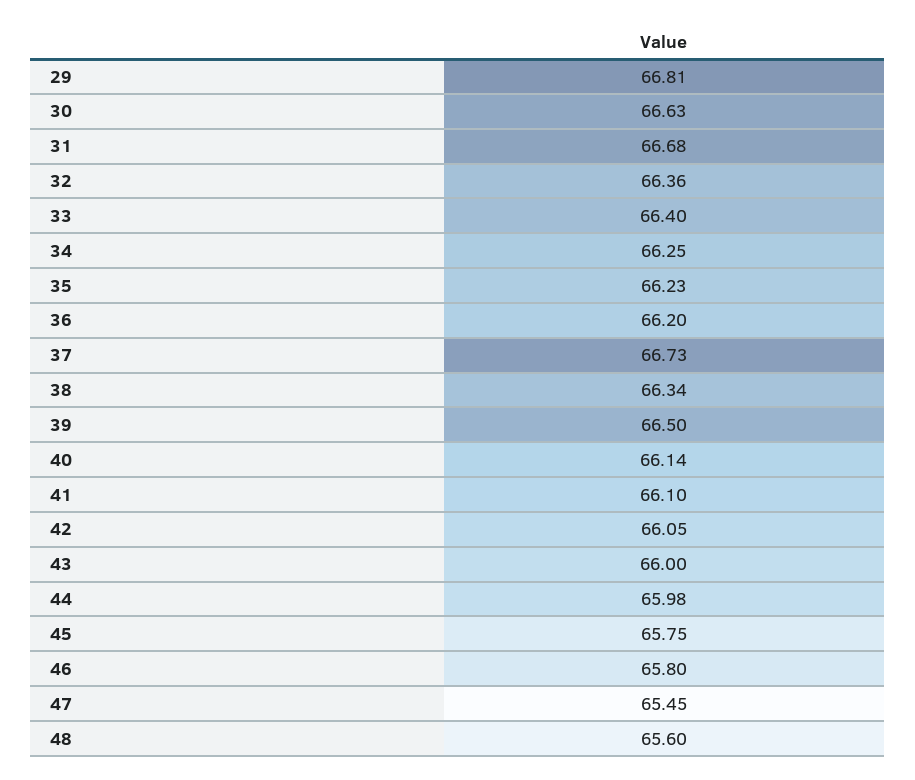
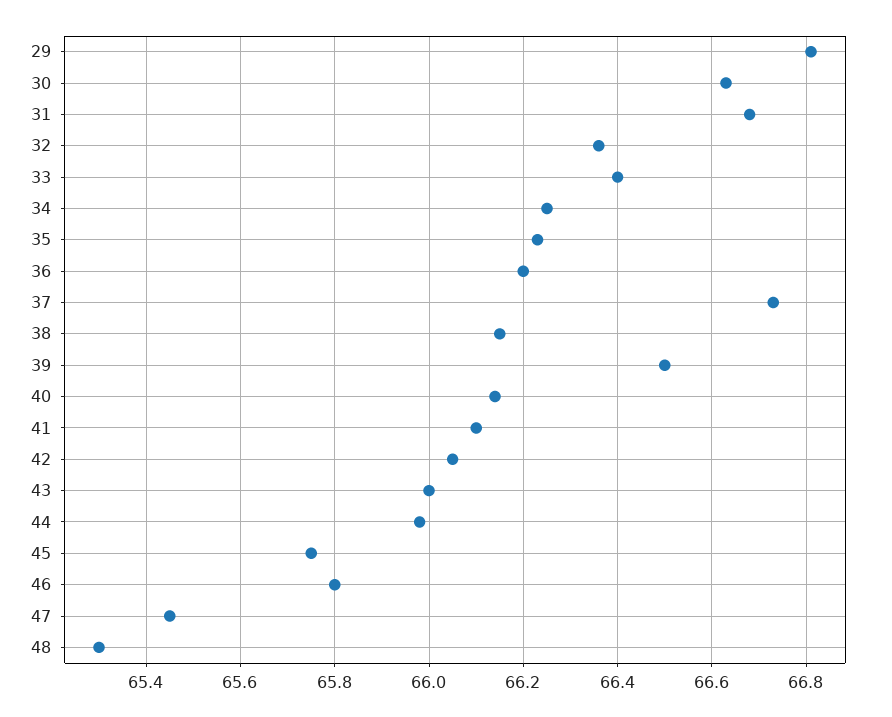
  {
    "29": 66.81,
    "30": 66.63,
    "31": 66.68,
    "32": 66.36,
    "33": 66.4,
    "34": 66.25,
    "35": 66.23,
    "36": 66.2,
    "37": 66.73,
-   "38": 66.34,
+   "38": 66.15,
    "39": 66.5,
    "40": 66.14,
    "41": 66.1,
    "42": 66.05,
    "43": 66,
    "44": 65.98,
    "45": 65.75,
    "46": 65.8,
    "47": 65.45,
-   "48": 65.6
+   "48": 65.3
  }

